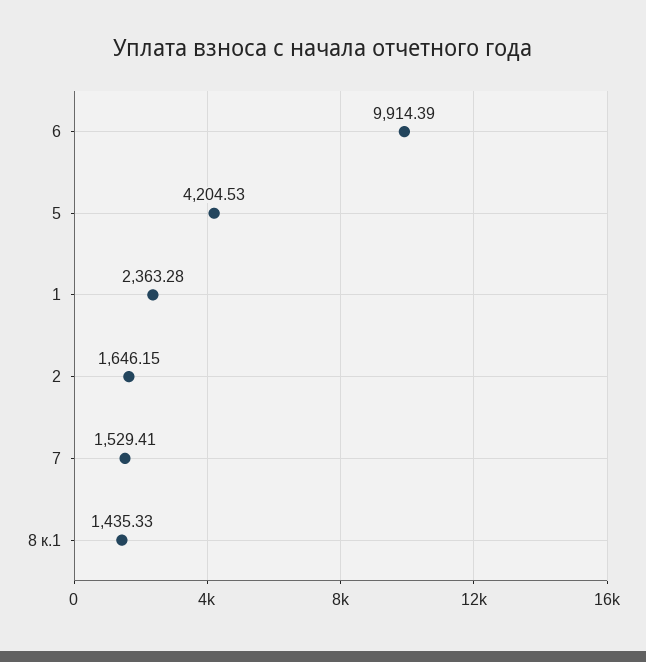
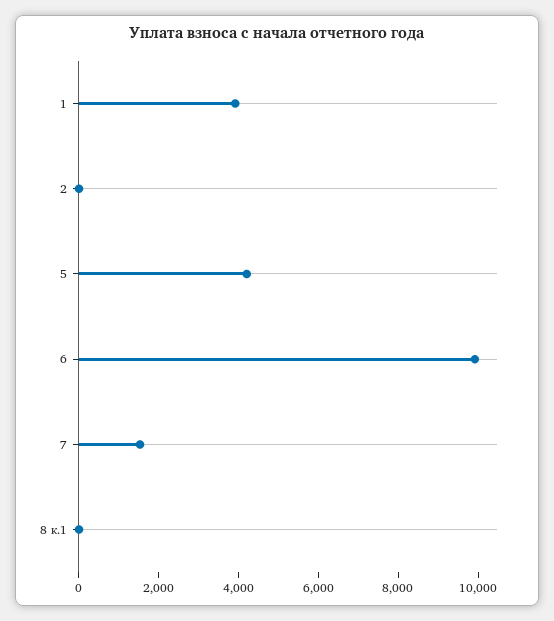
  {
    "6": 9914.39,
    "5": 4204.53,
-   "1": 2363.28,
+   "1": 4000,
-   "2": 1646.15,
+   "2": 0,
    "7": 1529.41,
-   "8 к.1": 1435.33
+   "8 к.1": 0
  }

